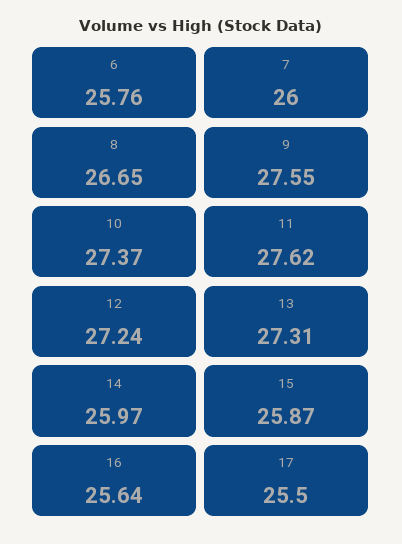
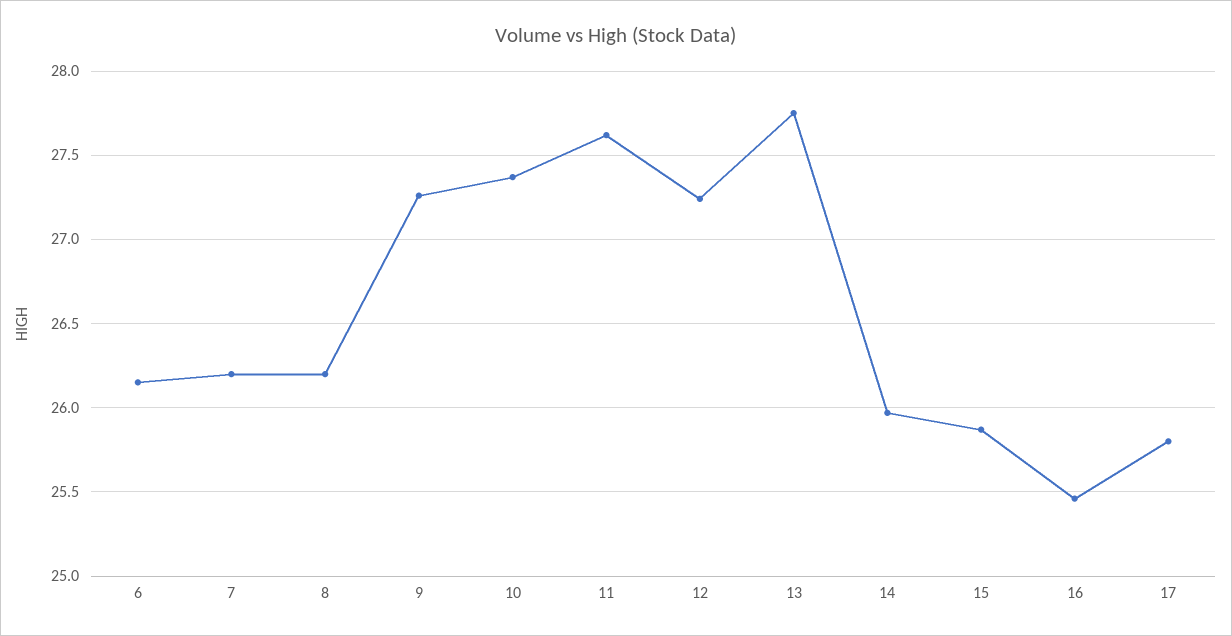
  {
-   "6": 25.76,
+   "6": 26.15,
-   "7": 26,
+   "7": 26.2,
-   "8": 26.65,
+   "8": 26.2,
-   "9": 27.55,
+   "9": 27.25,
    "10": 27.37,
    "11": 27.62,
    "12": 27.24,
-   "13": 27.31,
+   "13": 27.75,
    "14": 25.97,
    "15": 25.87,
-   "16": 25.64,
+   "16": 25.45,
-   "17": 25.5
+   "17": 25.8
  }

